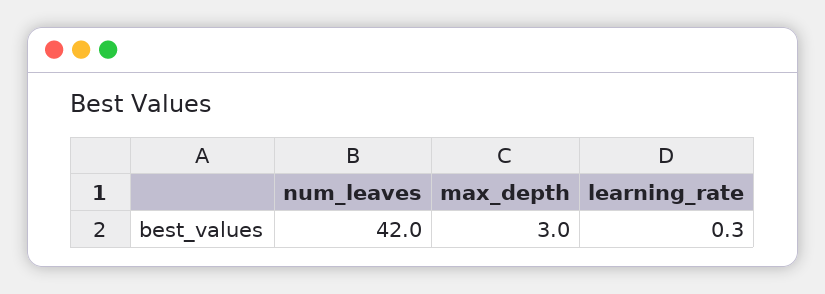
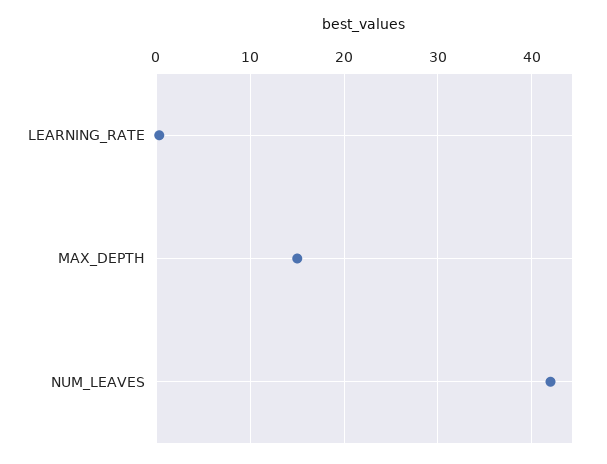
  {
    "num_leaves": 42,
-   "max_depth": 3,
+   "max_depth": 15,
    "learning_rate": 0.3
  }

